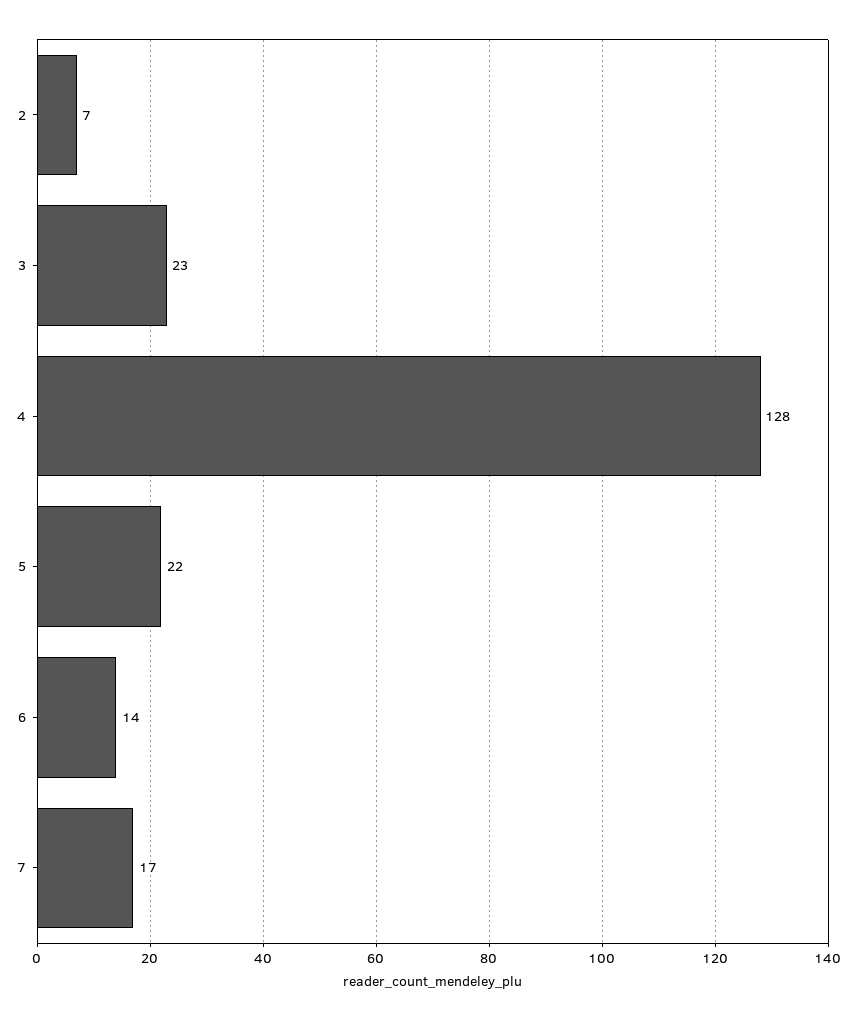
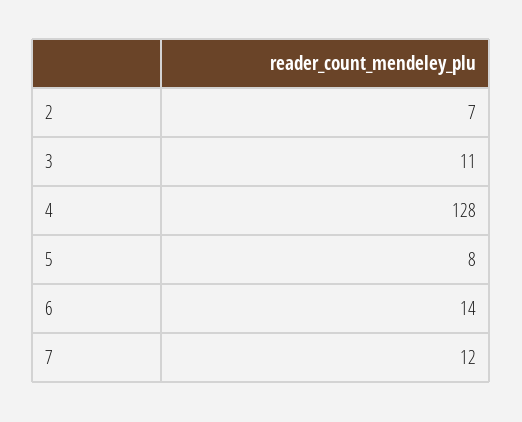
  {
    "2": 7,
-   "3": 23,
+   "3": 11,
    "4": 128,
-   "5": 22,
+   "5": 8,
    "6": 14,
-   "7": 17
+   "7": 12
  }

